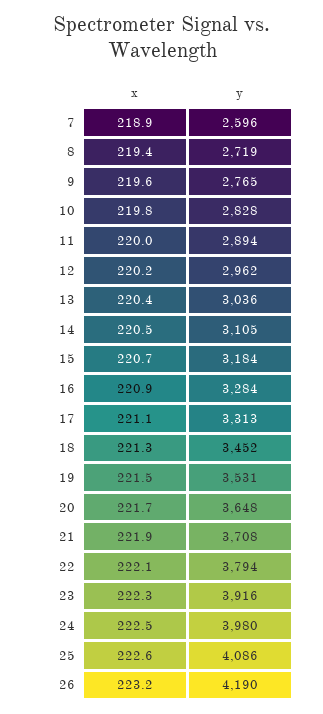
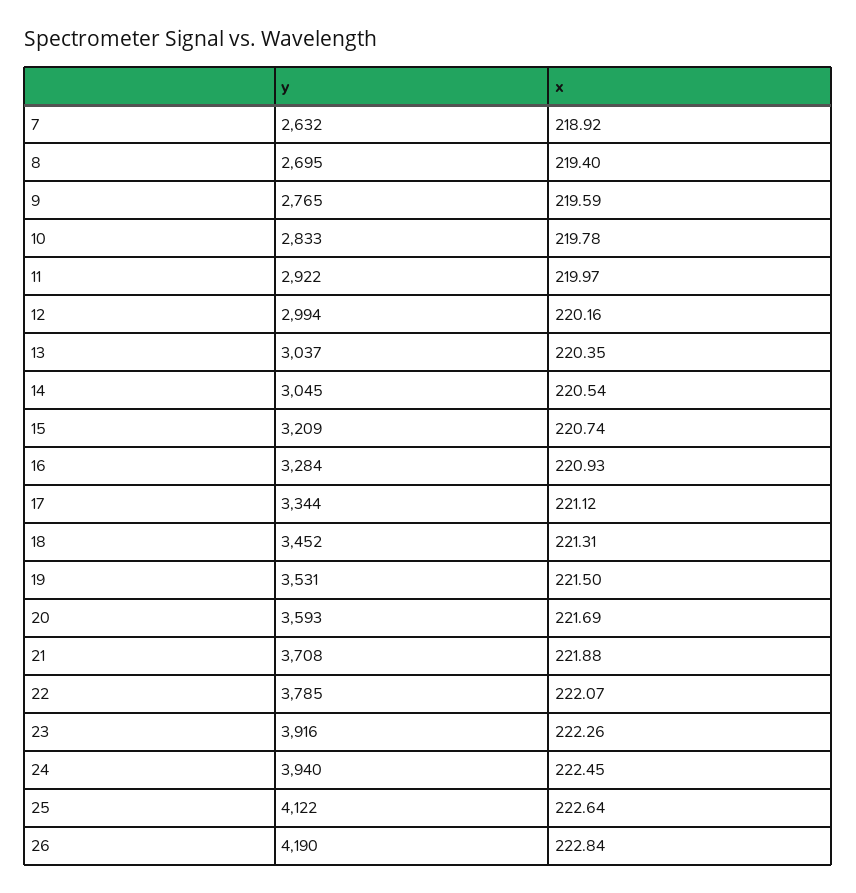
  {
    "x": {
      "7": 218.92,
      "8": 219.4,
      "9": 219.59,
      "10": 219.78,
      "11": 219.97,
      "12": 220.16,
      "13": 220.35,
      "14": 220.54,
      "15": 220.74,
      "16": 220.93,
      "17": 221.12,
      "18": 221.31,
      "19": 221.5,
      "20": 221.69,
      "21": 221.88,
      "22": 222.07,
      "23": 222.26,
      "24": 222.45,
      "25": 222.64,
-     "26": 223.2
+     "26": 222.84
    },
    "y": {
-     "7": 2596,
+     "7": 2632,
-     "8": 2719,
+     "8": 2695,
      "9": 2765,
-     "10": 2828,
+     "10": 2833,
-     "11": 2894,
+     "11": 2922,
-     "12": 2962,
+     "12": 2994,
-     "13": 3036,
+     "13": 3037,
-     "14": 3105,
+     "14": 3045,
-     "15": 3184,
+     "15": 3209,
      "16": 3284,
-     "17": 3313,
+     "17": 3344,
      "18": 3452,
      "19": 3531,
-     "20": 3648,
+     "20": 3593,
      "21": 3708,
-     "22": 3794,
+     "22": 3785,
      "23": 3916,
-     "24": 3980,
+     "24": 3940,
-     "25": 4086,
+     "25": 4122,
      "26": 4190
    }
  }

